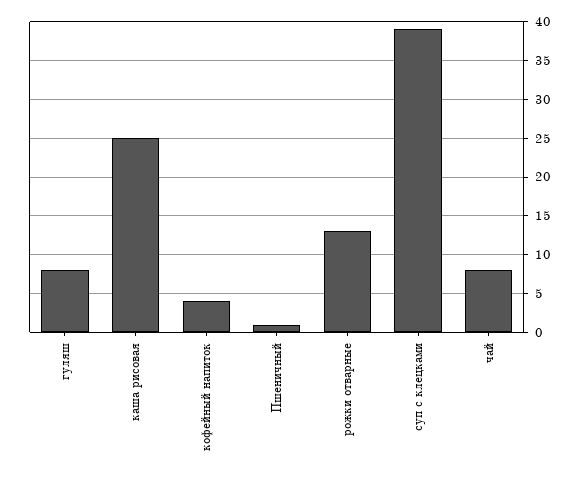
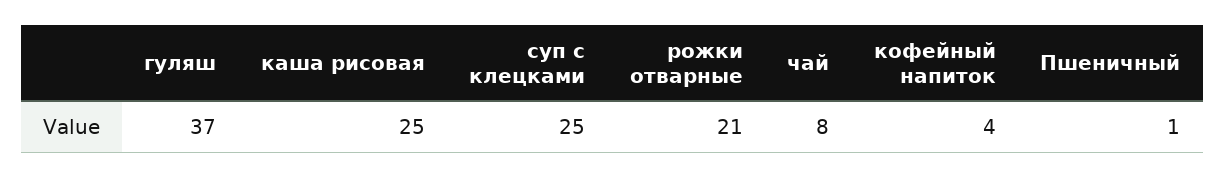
  {
-   "гуляш": 8,
+   "гуляш": 37,
    "каша рисовая": 25,
    "кофейный напиток": 4,
    "Пшеничный": 1,
-   "рожки отварные": 13,
+   "рожки отварные": 21,
-   "суп с клецками": 39,
+   "суп с клецками": 25,
    "чай": 8
  }

